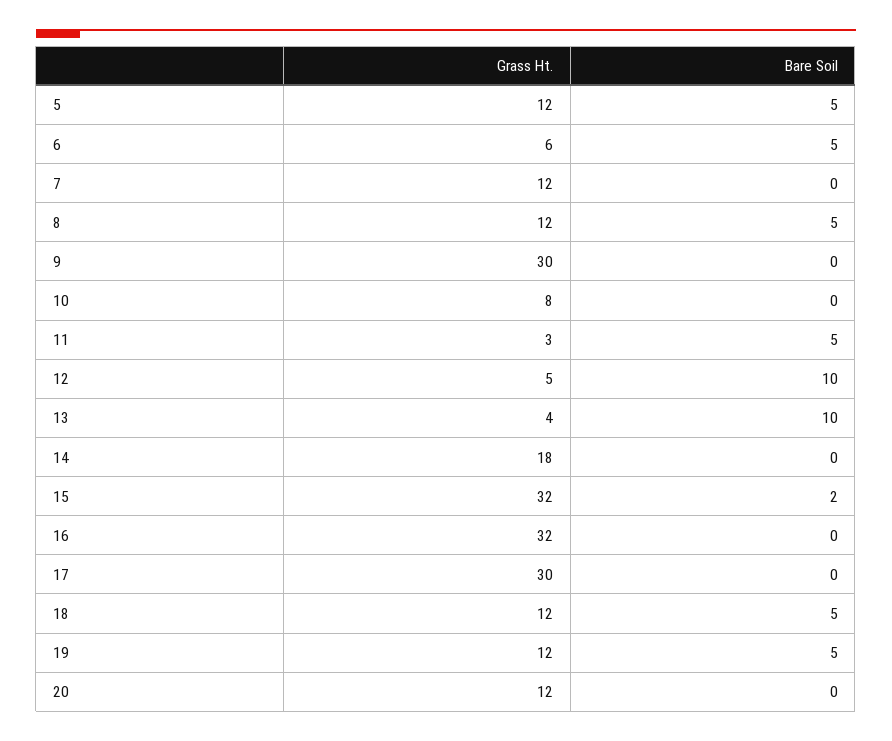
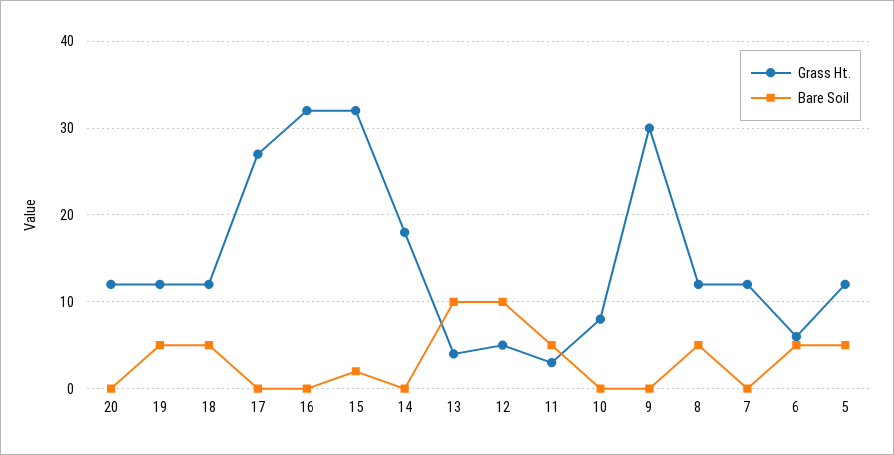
  {
    "Grass Ht.": {
      "5": 12,
      "6": 6,
      "7": 12,
      "8": 12,
      "9": 30,
      "10": 8,
      "11": 3,
      "12": 5,
      "13": 4,
      "14": 18,
      "15": 32,
      "16": 32,
-     "17": 30,
+     "17": 27,
      "18": 12,
      "19": 12,
      "20": 12
    },
    "Bare Soil": {
      "5": 5,
      "6": 5,
      "7": 0,
      "8": 5,
      "9": 0,
      "10": 0,
      "11": 5,
      "12": 10,
      "13": 10,
      "14": 0,
      "15": 2,
      "16": 0,
      "17": 0,
      "18": 5,
      "19": 5,
      "20": 0
    }
  }

